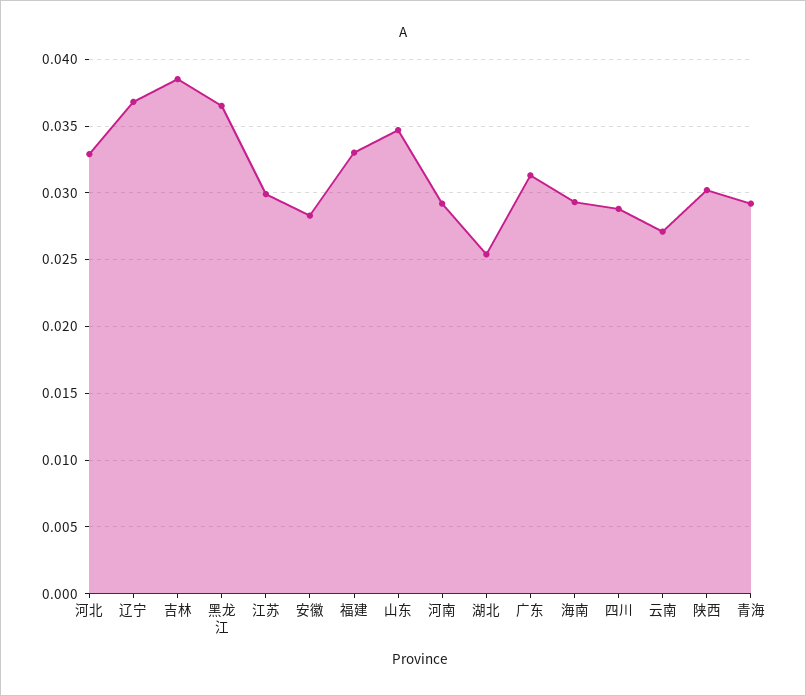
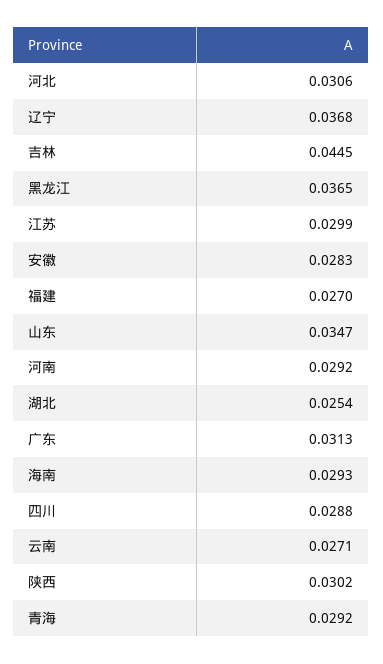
  {
-   "河北": 0.033,
+   "河北": 0.0306,
    "辽宁": 0.0368,
-   "吉林": 0.0385,
+   "吉林": 0.0445,
    "黑龙江": 0.0365,
    "江苏": 0.0299,
    "安徽": 0.0283,
-   "福建": 0.033,
+   "福建": 0.027,
    "山东": 0.0347,
    "河南": 0.0292,
    "湖北": 0.0254,
    "广东": 0.0313,
    "海南": 0.0293,
    "四川": 0.0288,
    "云南": 0.0271,
    "陕西": 0.0302,
    "青海": 0.0292
  }

